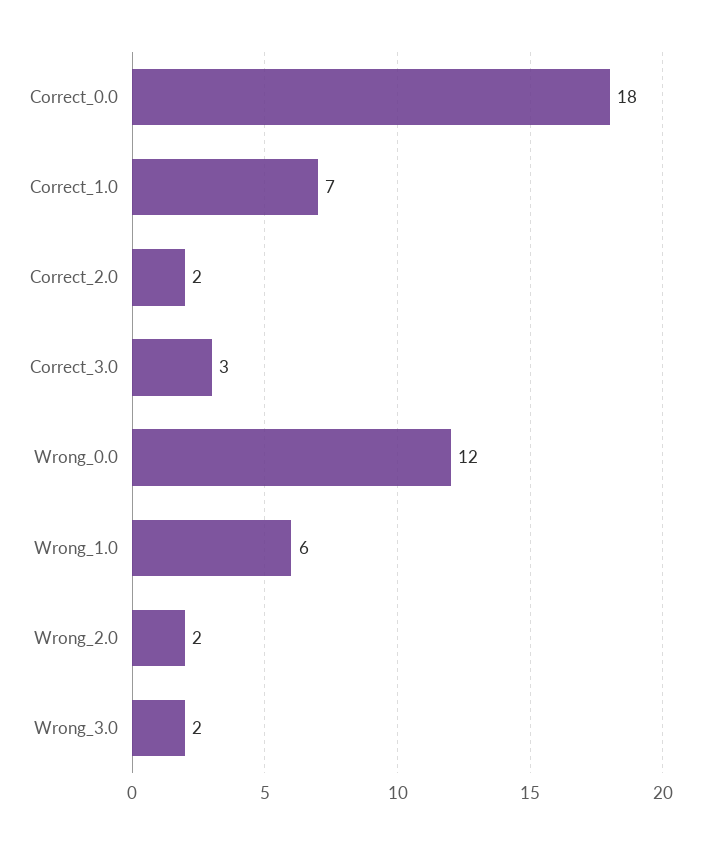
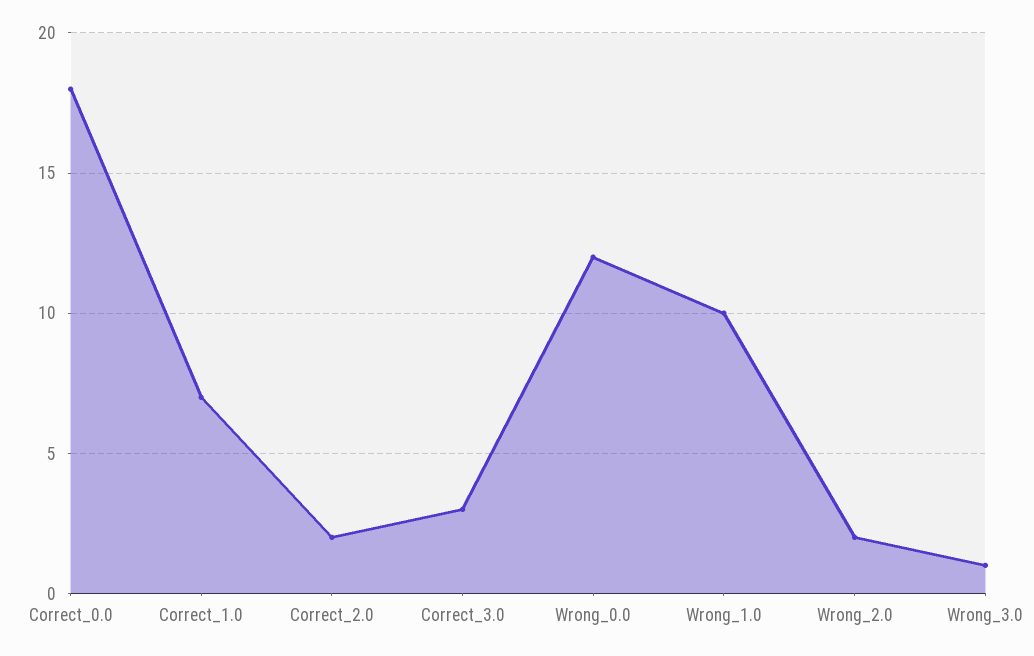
  {
    "Correct_0.0": 18,
    "Correct_1.0": 7,
    "Correct_2.0": 2,
    "Correct_3.0": 3,
    "Wrong_0.0": 12,
-   "Wrong_1.0": 6,
+   "Wrong_1.0": 10,
    "Wrong_2.0": 2,
-   "Wrong_3.0": 2
+   "Wrong_3.0": 1
  }

